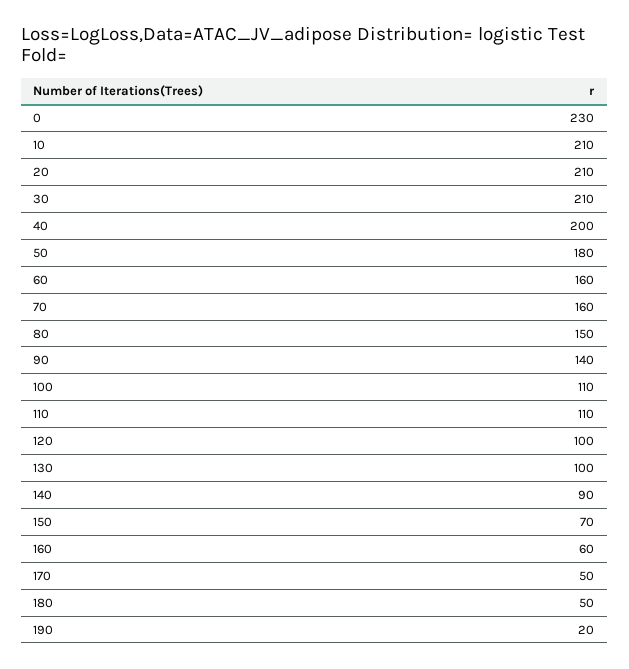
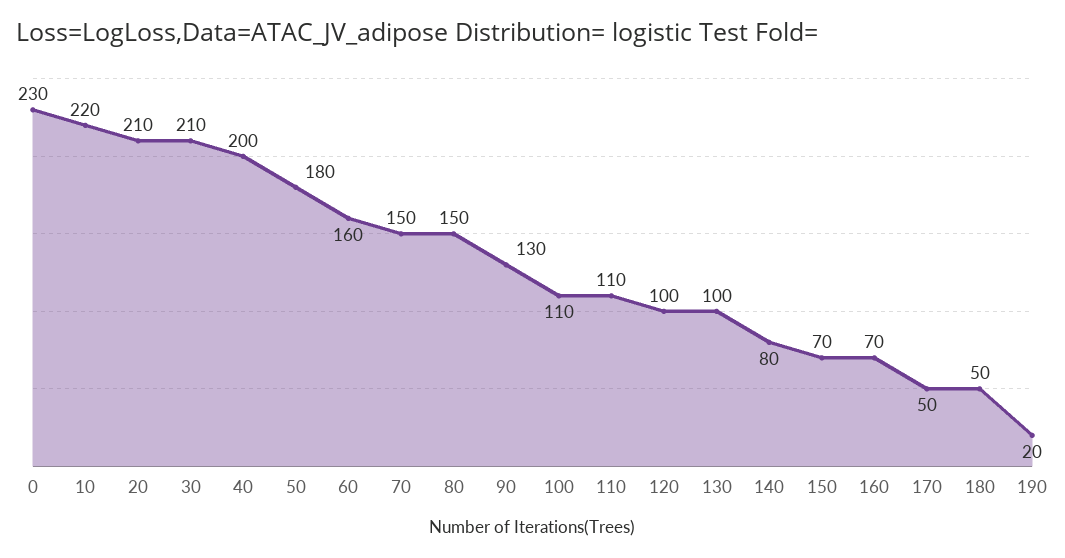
  {
    "0": 230,
-   "10": 210,
+   "10": 220,
    "20": 210,
    "30": 210,
    "40": 200,
    "50": 180,
    "60": 160,
-   "70": 160,
+   "70": 150,
    "80": 150,
-   "90": 140,
+   "90": 130,
    "100": 110,
    "110": 110,
    "120": 100,
    "130": 100,
-   "140": 90,
+   "140": 80,
    "150": 70,
-   "160": 60,
+   "160": 70,
    "170": 50,
    "180": 50,
    "190": 20
  }

